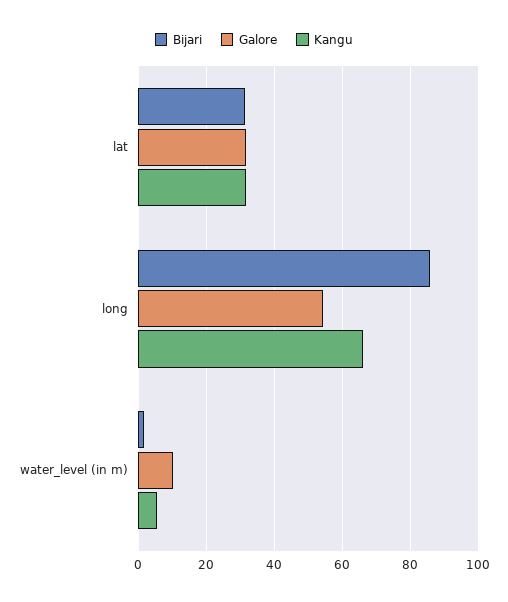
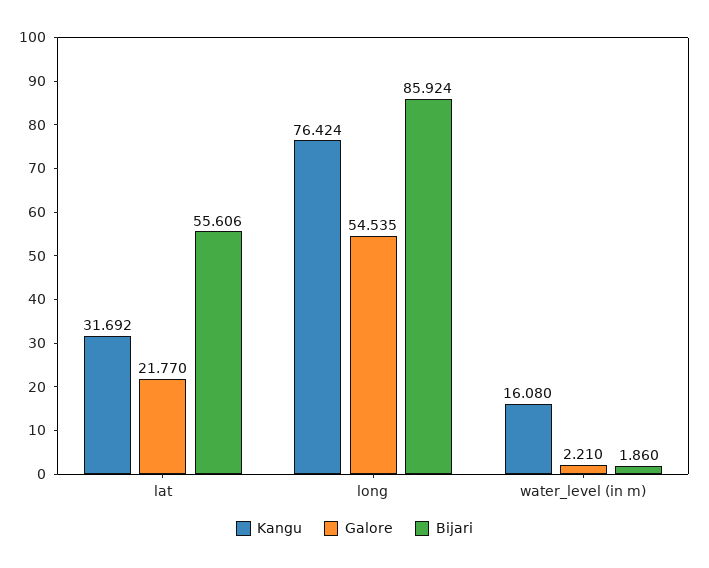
  {
    "Bijari": {
-     "lat": 32,
+     "lat": 55.606,
      "long": 85.924,
      "water_level (in m)": 1.86
    },
    "Galore": {
-     "lat": 32,
+     "lat": 21.77,
      "long": 54.535,
-     "water_level (in m)": 10
+     "water_level (in m)": 2.21
    },
    "Kangu": {
      "lat": 31.692,
-     "long": 66,
+     "long": 76.424,
-     "water_level (in m)": 6
+     "water_level (in m)": 16.08
    }
  }

